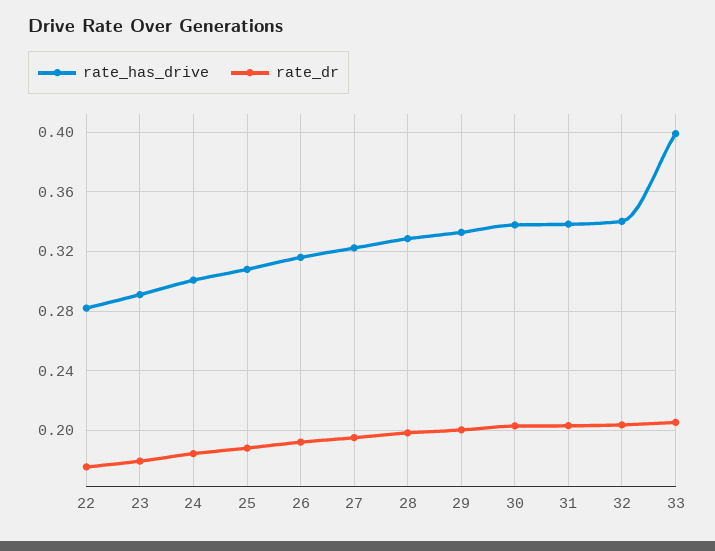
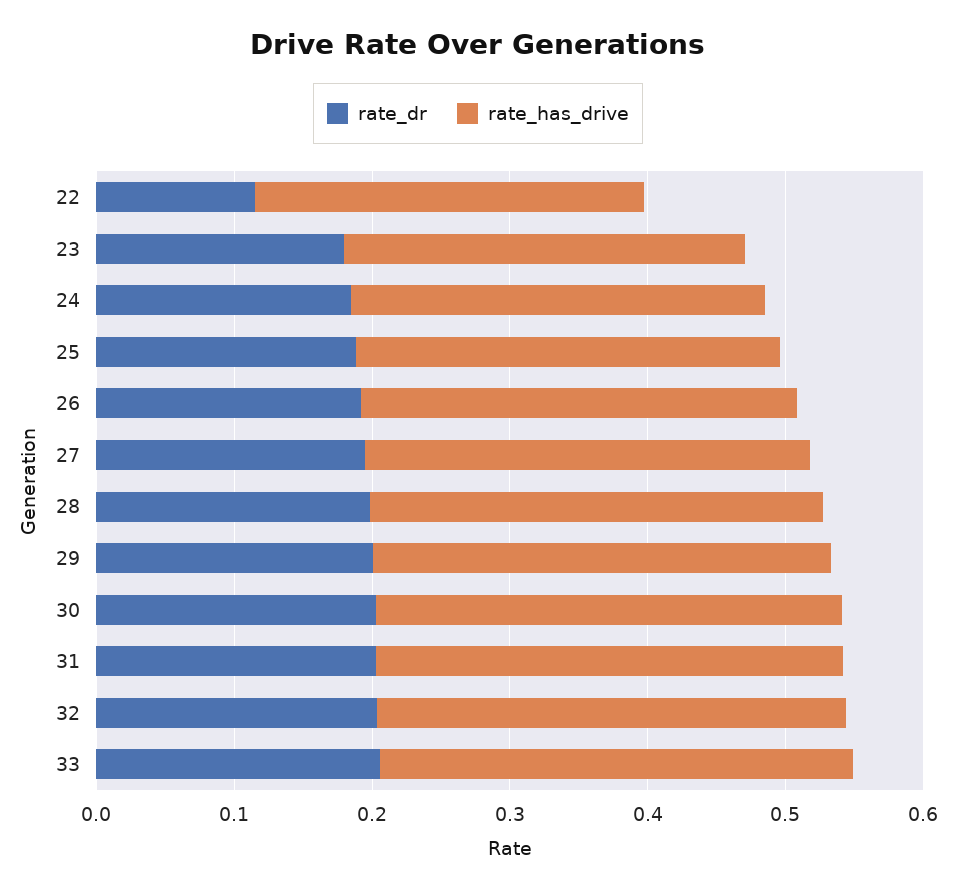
  {
    "rate_has_drive": {
      "22": 0.28,
      "23": 0.29,
      "24": 0.3,
      "25": 0.31,
      "26": 0.315,
      "27": 0.32,
      "28": 0.33,
      "29": 0.335,
      "30": 0.34,
      "31": 0.34,
      "32": 0.34,
-     "33": 0.4
+     "33": 0.34
    },
    "rate_dr": {
-     "22": 0.175,
+     "22": 0.12,
      "23": 0.18,
      "24": 0.185,
      "25": 0.19,
      "26": 0.19,
      "27": 0.195,
      "28": 0.2,
      "29": 0.2,
      "30": 0.205,
      "31": 0.205,
      "32": 0.205,
      "33": 0.205
    }
  }

